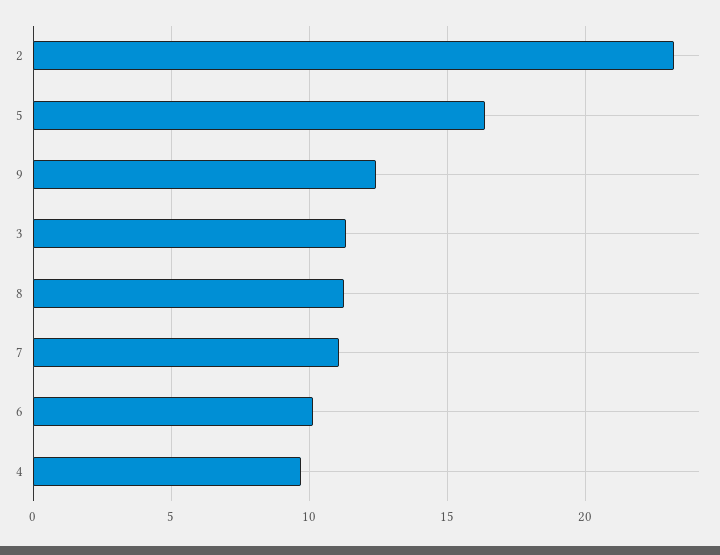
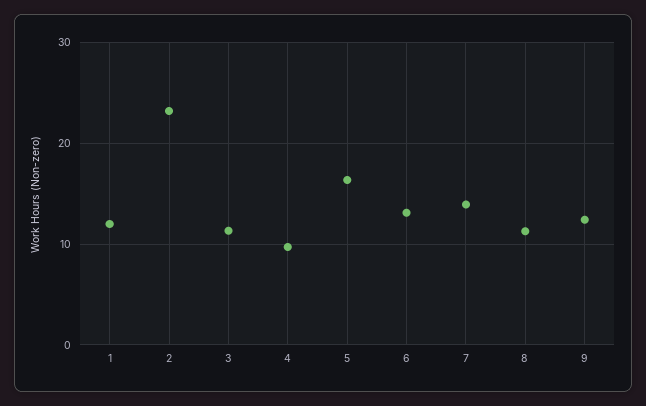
  {
    "2": 23,
    "5": 16.5,
    "9": 12.5,
    "3": 11.5,
    "8": 11.5,
-   "7": 11,
+   "7": 14,
-   "6": 10,
+   "6": 13,
-   "4": 9.5
+   "4": 9.5,
+   "1": 12
  }

